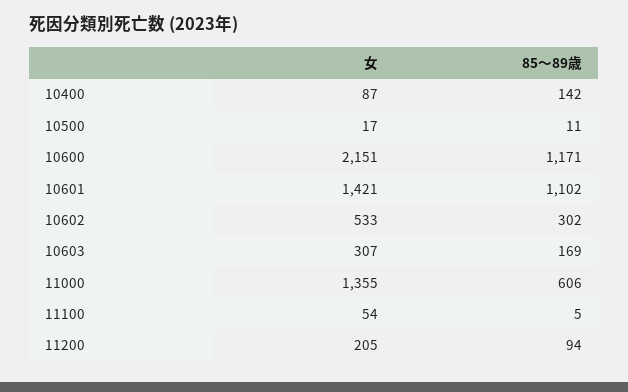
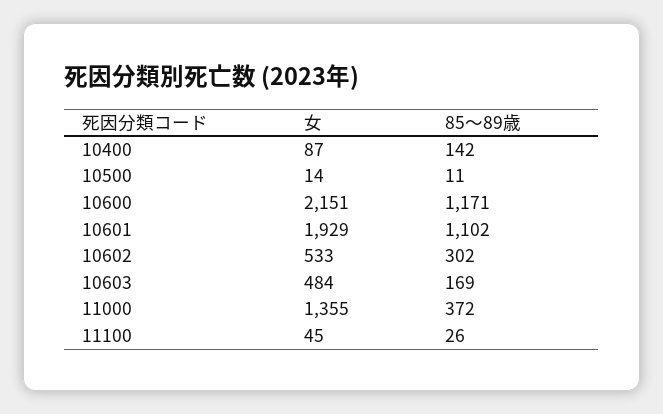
  {
    "女": {
      "10400": 87,
-     "10500": 17,
+     "10500": 14,
      "10600": 2151,
-     "10601": 1421,
+     "10601": 1929,
      "10602": 533,
-     "10603": 307,
+     "10603": 484,
      "11000": 1355,
-     "11100": 54,
+     "11100": 45
-     "11200": 205
    },
    "85〜89歳": {
      "10400": 142,
      "10500": 11,
      "10600": 1171,
      "10601": 1102,
      "10602": 302,
      "10603": 169,
-     "11000": 606,
+     "11000": 372,
-     "11100": 5,
+     "11100": 26
-     "11200": 94
    }
  }

